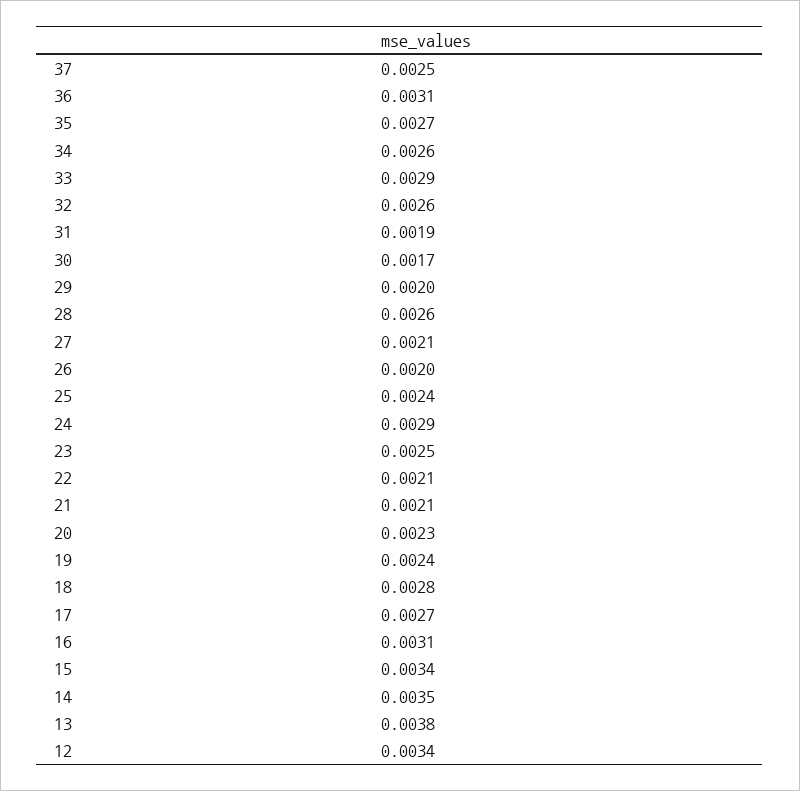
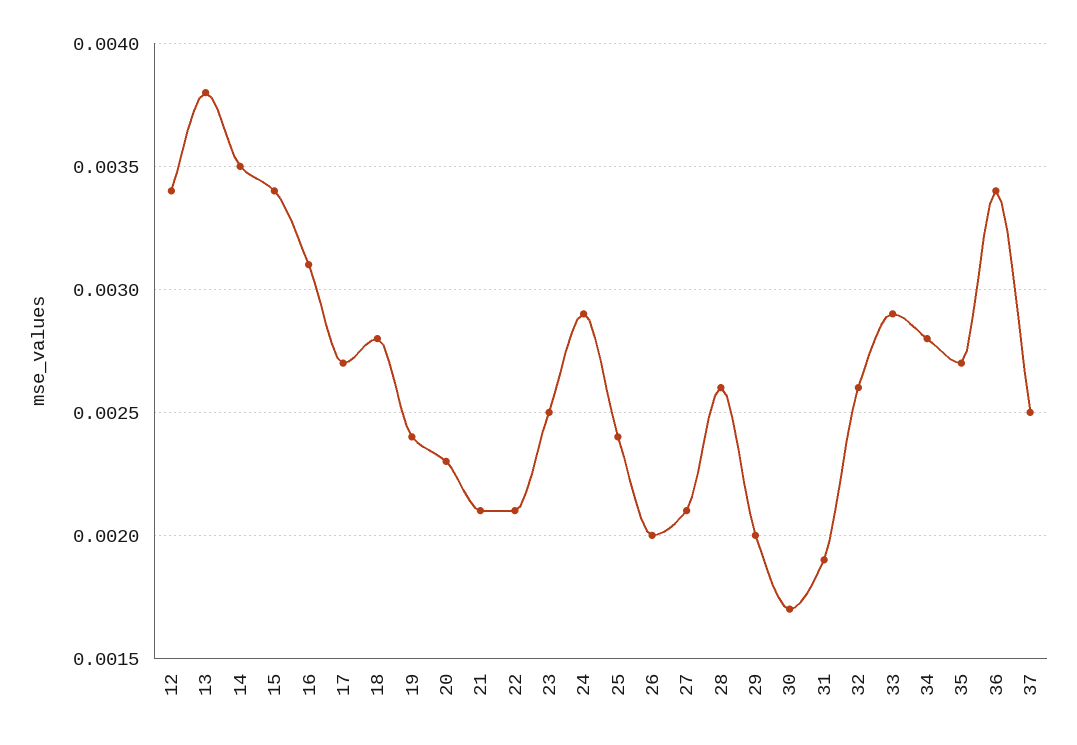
  {
    "37": 0.0025,
-   "36": 0.0031,
+   "36": 0.0034,
    "35": 0.0027,
-   "34": 0.0026,
+   "34": 0.0028,
    "33": 0.0029,
    "32": 0.0026,
    "31": 0.0019,
    "30": 0.0017,
    "29": 0.002,
    "28": 0.0026,
    "27": 0.0021,
    "26": 0.002,
    "25": 0.0024,
    "24": 0.0029,
    "23": 0.0025,
    "22": 0.0021,
    "21": 0.0021,
    "20": 0.0023,
    "19": 0.0024,
    "18": 0.0028,
    "17": 0.0027,
    "16": 0.0031,
    "15": 0.0034,
    "14": 0.0035,
    "13": 0.0038,
    "12": 0.0034
  }

